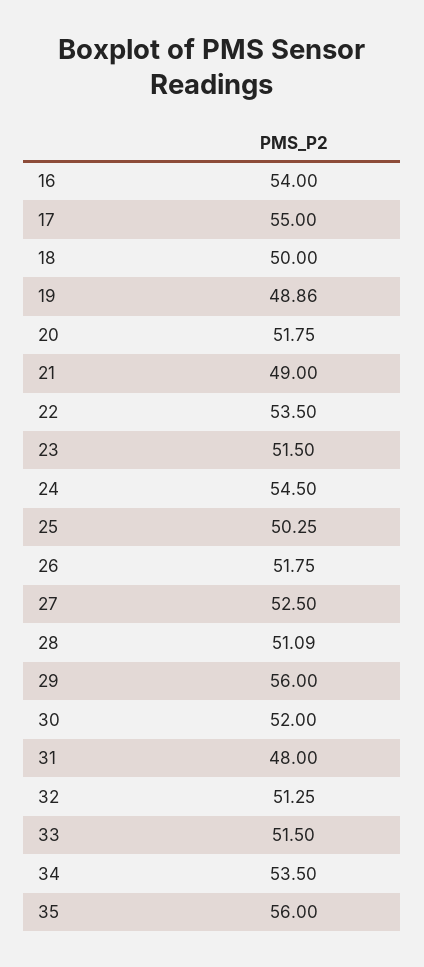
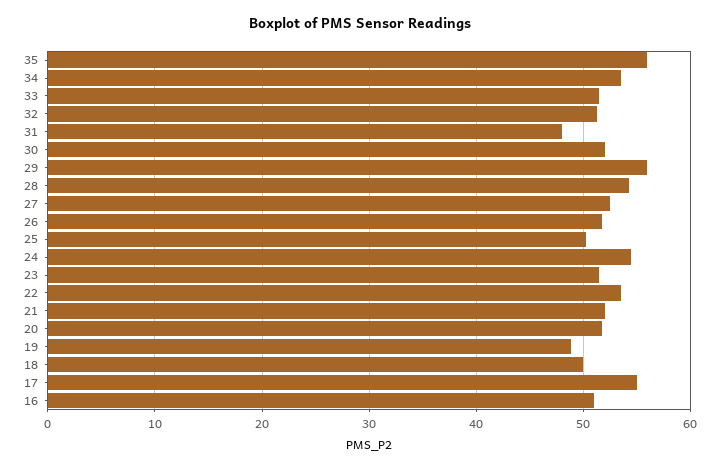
  {
-   "16": 54,
+   "16": 51,
    "17": 55,
    "18": 50,
    "19": 48.86,
    "20": 51.75,
-   "21": 49,
+   "21": 52,
    "22": 53.5,
    "23": 51.5,
    "24": 54.5,
    "25": 50.25,
    "26": 51.75,
    "27": 52.5,
-   "28": 51.09,
+   "28": 54,
    "29": 56,
    "30": 52,
    "31": 48,
    "32": 51.25,
    "33": 51.5,
    "34": 53.5,
    "35": 56
  }

